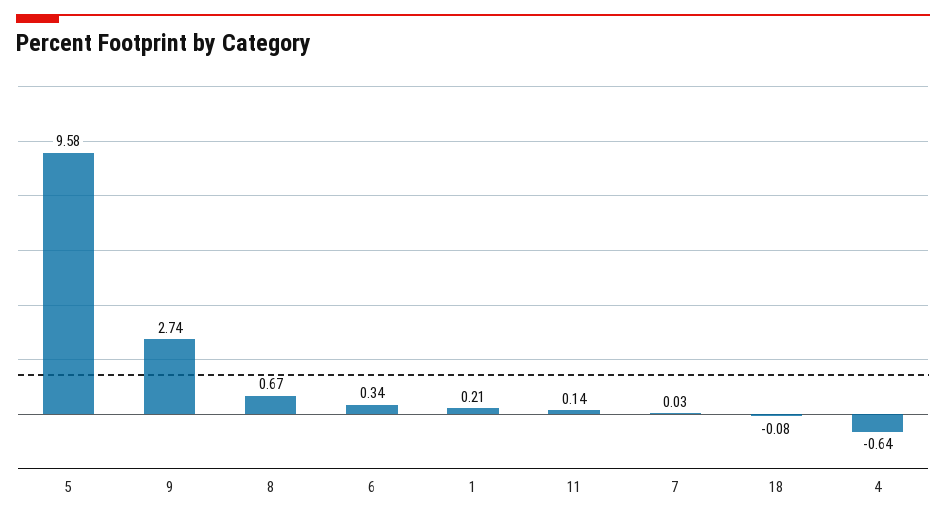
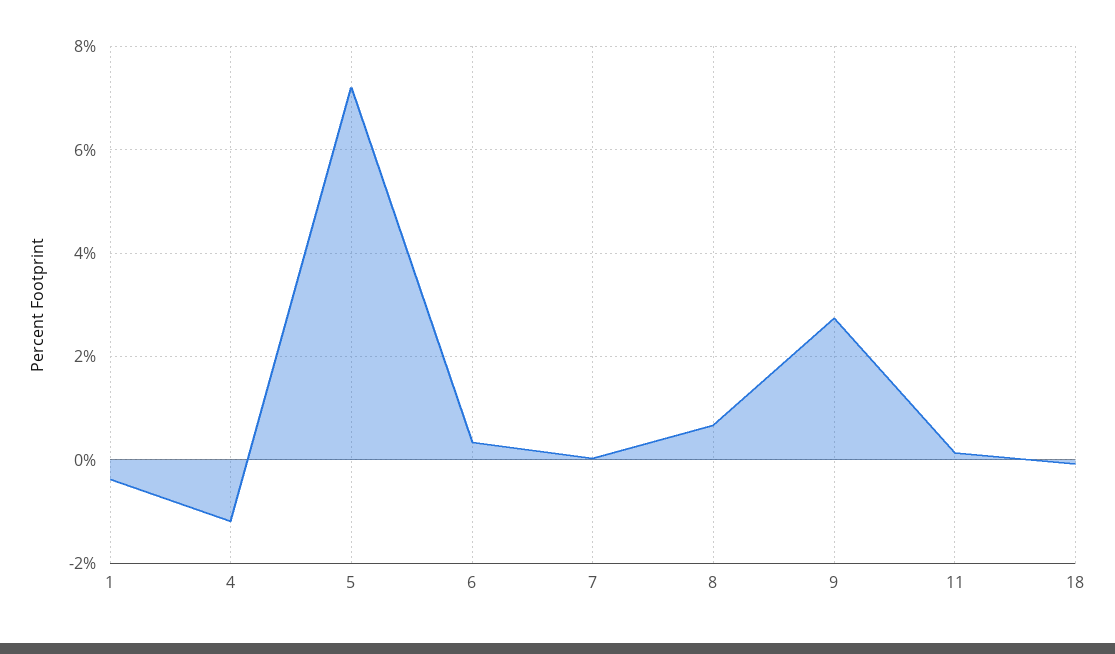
  {
-   "5": 9.58,
+   "5": 7.2,
    "9": 2.74,
    "8": 0.67,
    "6": 0.34,
-   "1": 0.21,
+   "1": -0.4,
    "11": 0.14,
    "7": 0.03,
    "18": -0.08,
-   "4": -0.64
+   "4": -1.2
  }

